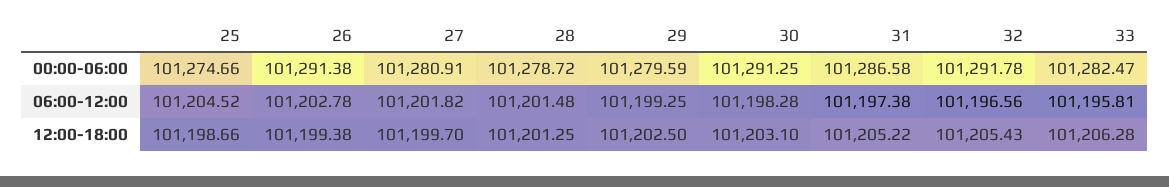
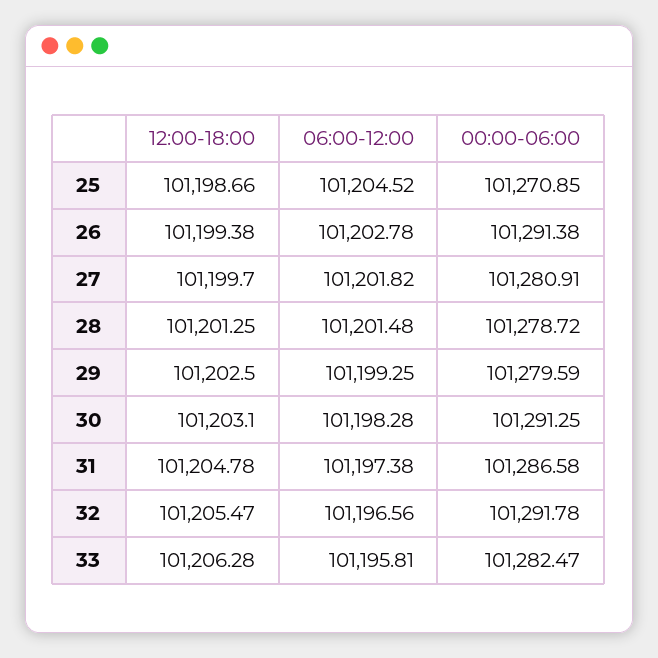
  {
    "25": {
-     "00:00-06:00": 101274.66,
+     "00:00-06:00": 101270.85,
      "06:00-12:00": 101204.52,
      "12:00-18:00": 101198.66
    },
    "26": {
      "00:00-06:00": 101291.38,
      "06:00-12:00": 101202.78,
      "12:00-18:00": 101199.38
    },
    "27": {
      "00:00-06:00": 101280.91,
      "06:00-12:00": 101201.82,
      "12:00-18:00": 101199.7
    },
    "28": {
      "00:00-06:00": 101278.72,
      "06:00-12:00": 101201.48,
      "12:00-18:00": 101201.25
    },
    "29": {
      "00:00-06:00": 101279.59,
      "06:00-12:00": 101199.25,
      "12:00-18:00": 101202.5
    },
    "30": {
      "00:00-06:00": 101291.25,
      "06:00-12:00": 101198.28,
      "12:00-18:00": 101203.1
    },
    "31": {
      "00:00-06:00": 101286.58,
      "06:00-12:00": 101197.38,
-     "12:00-18:00": 101205.22
+     "12:00-18:00": 101204.78
    },
    "32": {
      "00:00-06:00": 101291.78,
      "06:00-12:00": 101196.56,
-     "12:00-18:00": 101205.43
+     "12:00-18:00": 101205.47
    },
    "33": {
      "00:00-06:00": 101282.47,
      "06:00-12:00": 101195.81,
      "12:00-18:00": 101206.28
    }
  }

